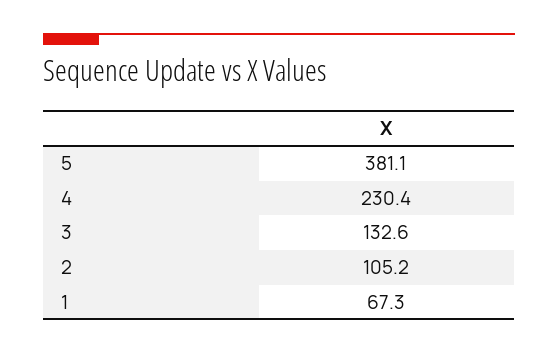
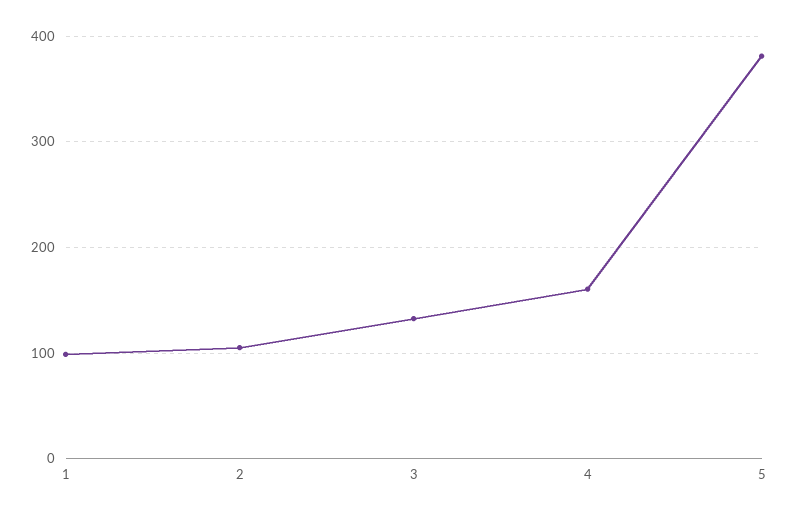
  {
    "5": 381.1,
-   "4": 230.4,
+   "4": 160,
    "3": 132.6,
    "2": 105.2,
-   "1": 67.3
+   "1": 100
  }

